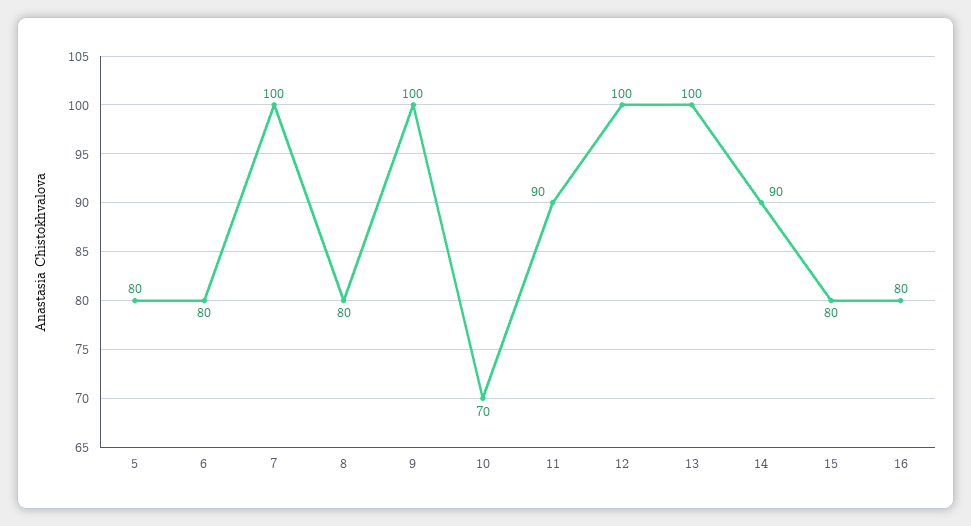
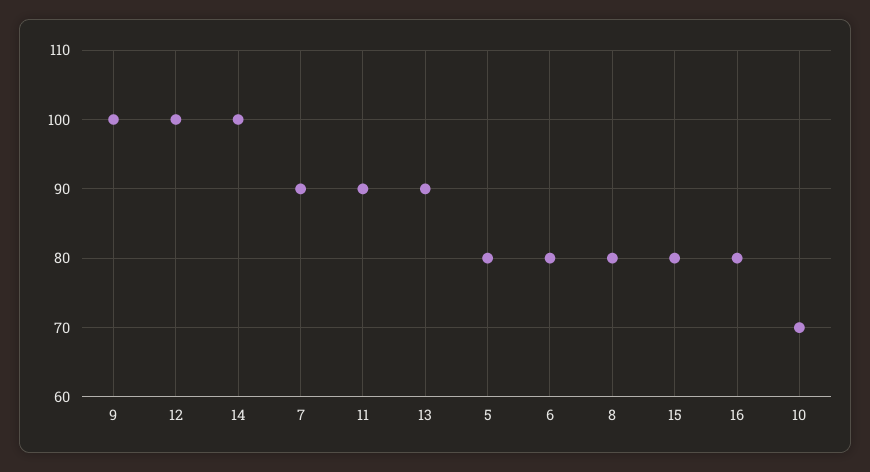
  {
    "5": 80,
    "6": 80,
-   "7": 100,
+   "7": 90,
    "8": 80,
    "9": 100,
    "10": 70,
    "11": 90,
    "12": 100,
-   "13": 100,
+   "13": 90,
-   "14": 90,
+   "14": 100,
    "15": 80,
    "16": 80
  }

